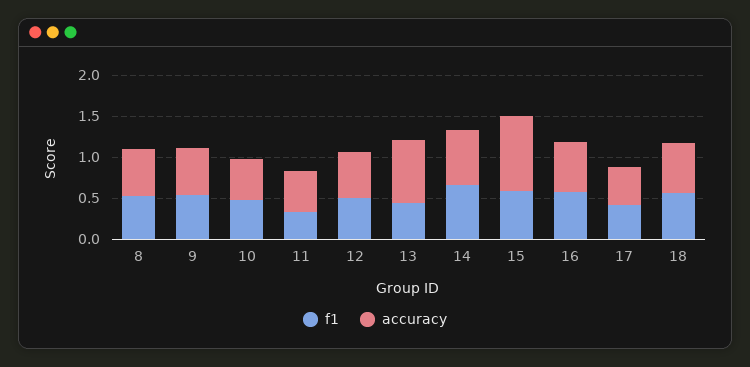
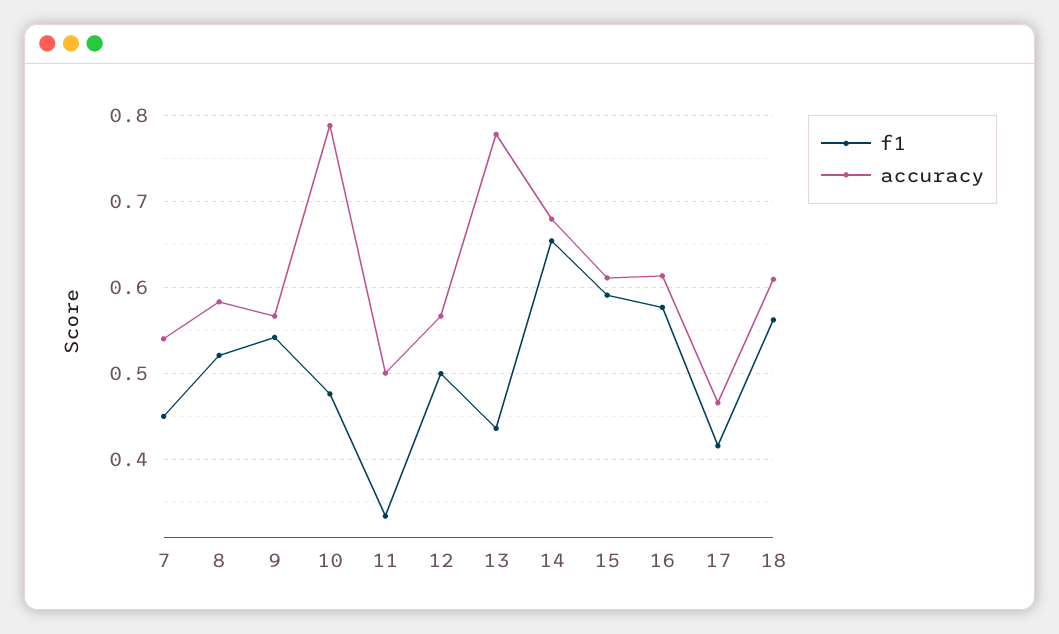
  {
    "f1": {
      "8": 0.52,
      "9": 0.54,
      "10": 0.48,
      "11": 0.33,
      "12": 0.5,
      "13": 0.44,
      "14": 0.65,
      "15": 0.59,
      "16": 0.58,
      "17": 0.42,
-     "18": 0.56
+     "18": 0.56,
+     "7": 0.45
    },
    "accuracy": {
      "8": 0.58,
      "9": 0.57,
-     "10": 0.5,
+     "10": 0.79,
      "11": 0.5,
      "12": 0.57,
      "13": 0.78,
      "14": 0.68,
-     "15": 0.9,
+     "15": 0.61,
      "16": 0.61,
      "17": 0.47,
-     "18": 0.61
+     "18": 0.61,
+     "7": 0.54
    }
  }

